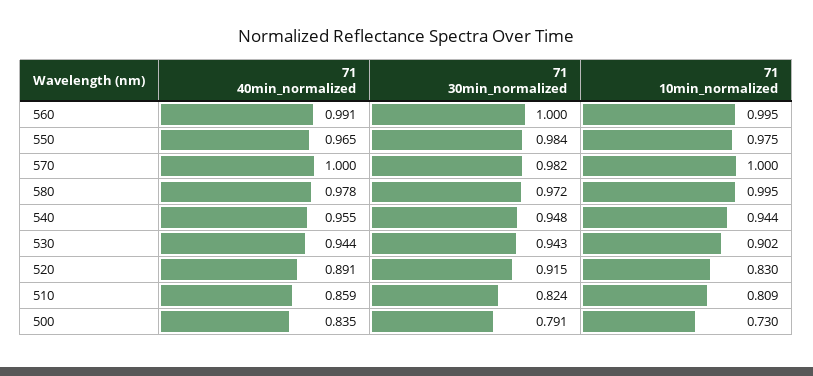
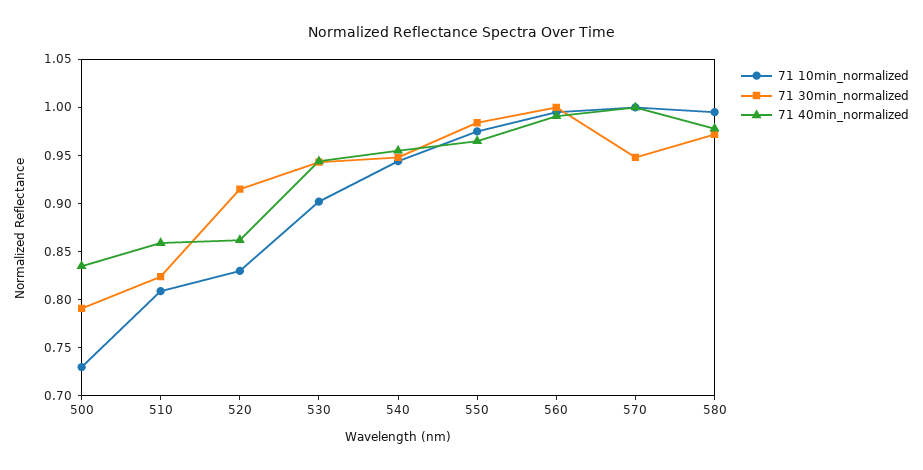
  {
    "71 40min_normalized": {
      "560": 0.991,
      "550": 0.965,
      "570": 1,
      "580": 0.978,
      "540": 0.955,
      "530": 0.944,
-     "520": 0.891,
+     "520": 0.86,
      "510": 0.859,
      "500": 0.835
    },
    "71 30min_normalized": {
      "560": 1,
      "550": 0.984,
-     "570": 0.982,
+     "570": 0.95,
      "580": 0.972,
      "540": 0.948,
      "530": 0.943,
      "520": 0.915,
      "510": 0.824,
      "500": 0.791
    },
    "71 10min_normalized": {
      "560": 0.995,
      "550": 0.975,
      "570": 1,
      "580": 0.995,
      "540": 0.944,
      "530": 0.902,
      "520": 0.83,
      "510": 0.809,
      "500": 0.73
    }
  }

